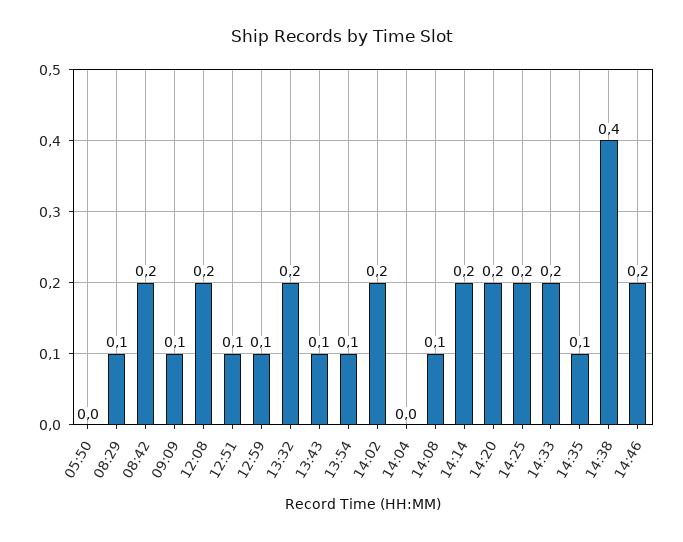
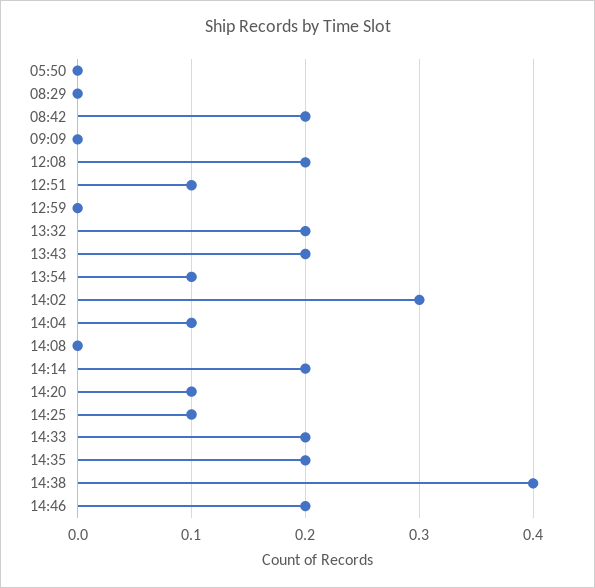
  {
    "05:50": 0,
-   "08:29": 0.1,
+   "08:29": 0,
    "08:42": 0.2,
-   "09:09": 0.1,
+   "09:09": 0,
    "12:08": 0.2,
    "12:51": 0.1,
-   "12:59": 0.1,
+   "12:59": 0,
    "13:32": 0.2,
-   "13:43": 0.1,
+   "13:43": 0.2,
    "13:54": 0.1,
-   "14:02": 0.2,
+   "14:02": 0.3,
-   "14:04": 0,
+   "14:04": 0.1,
-   "14:08": 0.1,
+   "14:08": 0,
    "14:14": 0.2,
-   "14:20": 0.2,
+   "14:20": 0.1,
-   "14:25": 0.2,
+   "14:25": 0.1,
    "14:33": 0.2,
-   "14:35": 0.1,
+   "14:35": 0.2,
    "14:38": 0.4,
    "14:46": 0.2
  }

